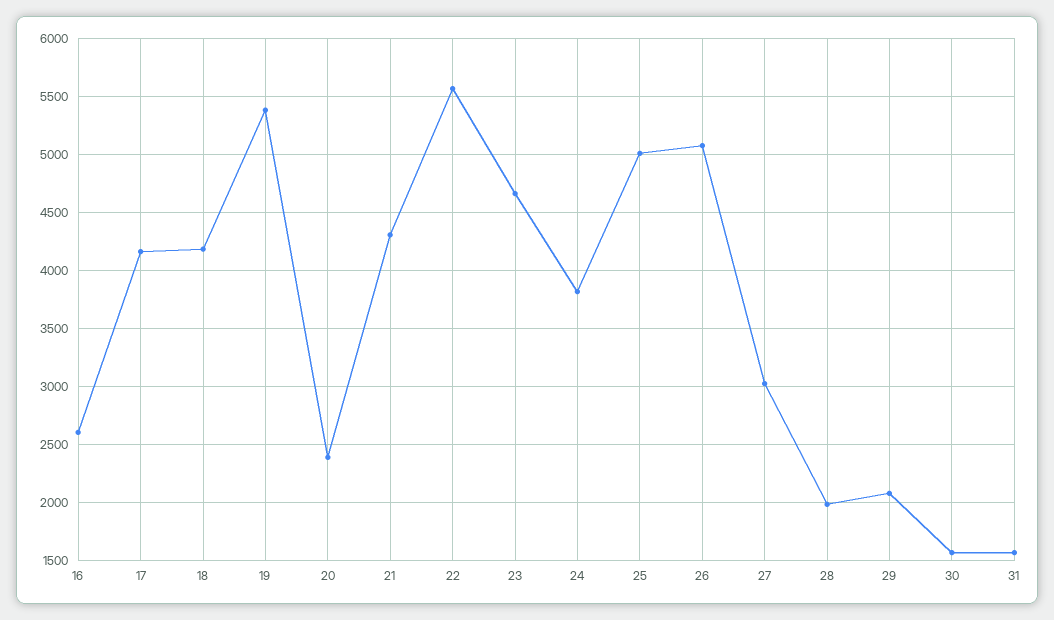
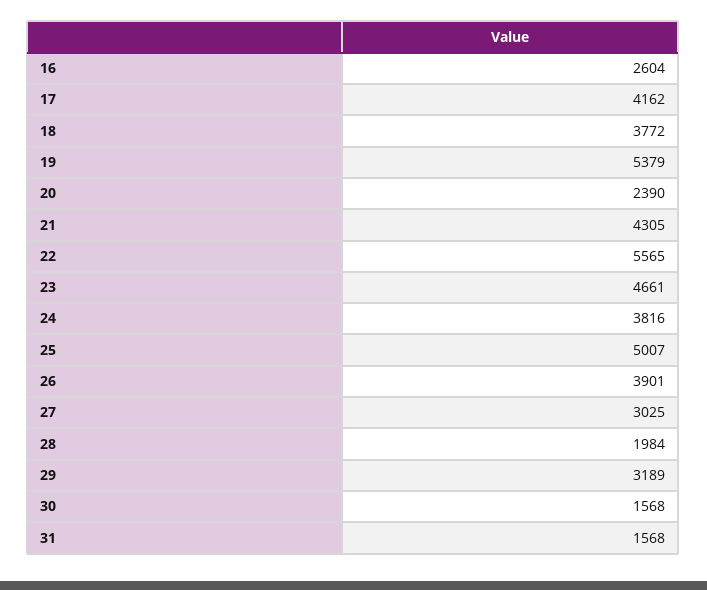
  {
    "16": 2604,
    "17": 4162,
-   "18": 4200,
+   "18": 3772,
    "19": 5379,
    "20": 2390,
    "21": 4305,
    "22": 5565,
    "23": 4661,
    "24": 3816,
    "25": 5007,
-   "26": 5100,
+   "26": 3901,
    "27": 3025,
    "28": 1984,
-   "29": 2100,
+   "29": 3189,
    "30": 1568,
    "31": 1568
  }

